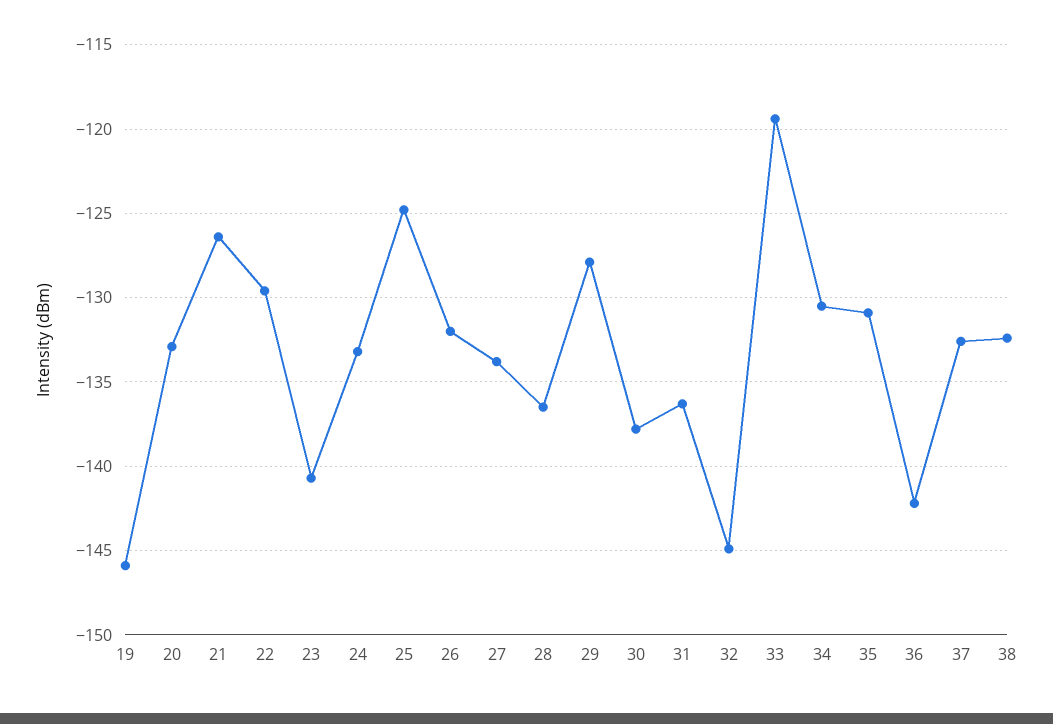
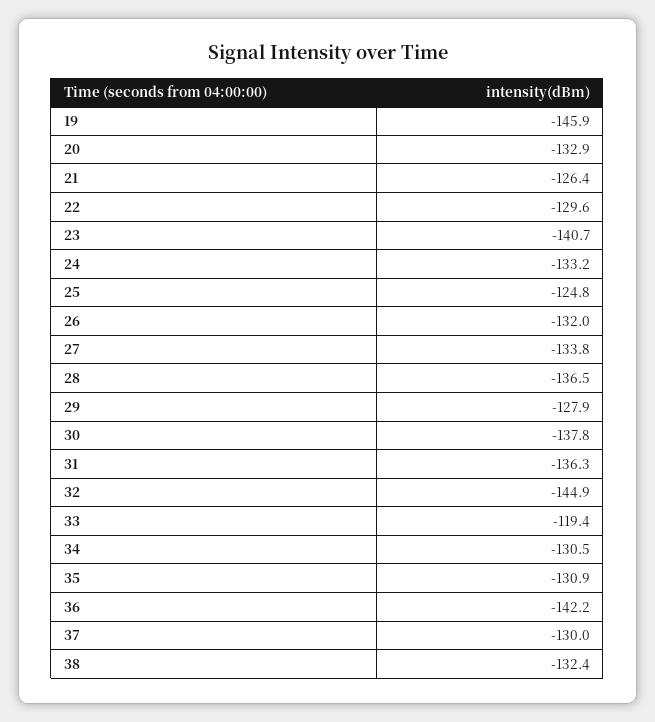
  {
    "19": -145.9,
    "20": -132.9,
    "21": -126.4,
    "22": -129.6,
    "23": -140.7,
    "24": -133.2,
    "25": -124.8,
    "26": -132,
    "27": -133.8,
    "28": -136.5,
    "29": -127.9,
    "30": -137.8,
    "31": -136.3,
    "32": -144.9,
    "33": -119.4,
    "34": -130.5,
    "35": -130.9,
    "36": -142.2,
-   "37": -132.5,
+   "37": -130,
    "38": -132.4
  }

